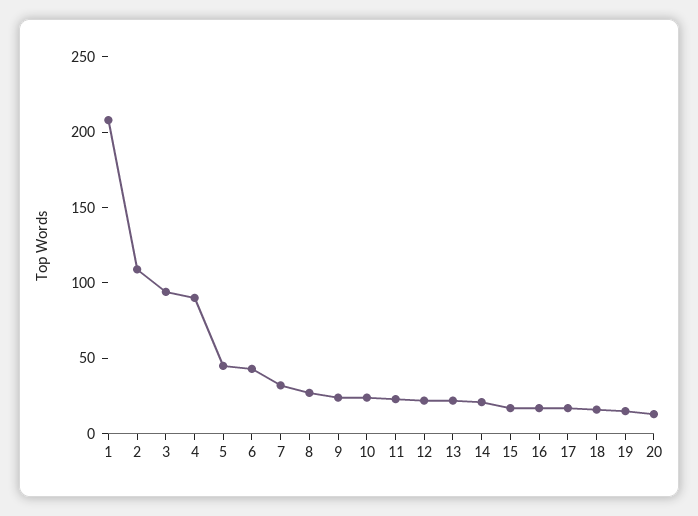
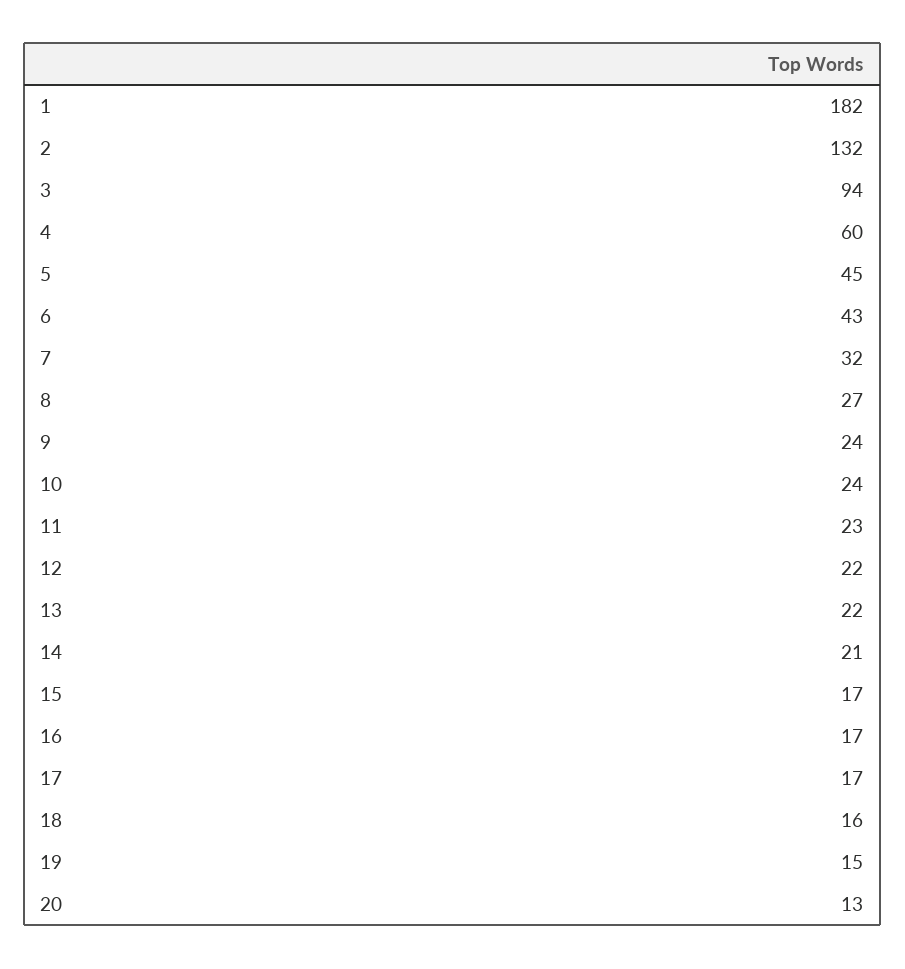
  {
-   "1": 210,
+   "1": 182,
-   "2": 110,
+   "2": 132,
    "3": 94,
-   "4": 90,
+   "4": 60,
    "5": 45,
    "6": 43,
    "7": 32,
    "8": 27,
    "9": 24,
    "10": 24,
    "11": 23,
    "12": 22,
    "13": 22,
    "14": 21,
    "15": 17,
    "16": 17,
    "17": 17,
    "18": 16,
    "19": 15,
    "20": 13
  }

